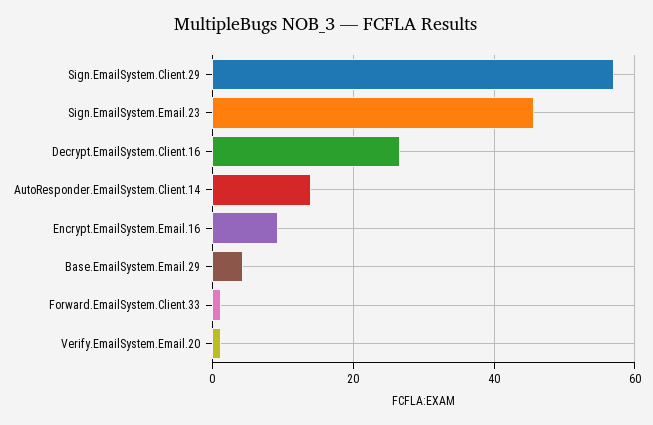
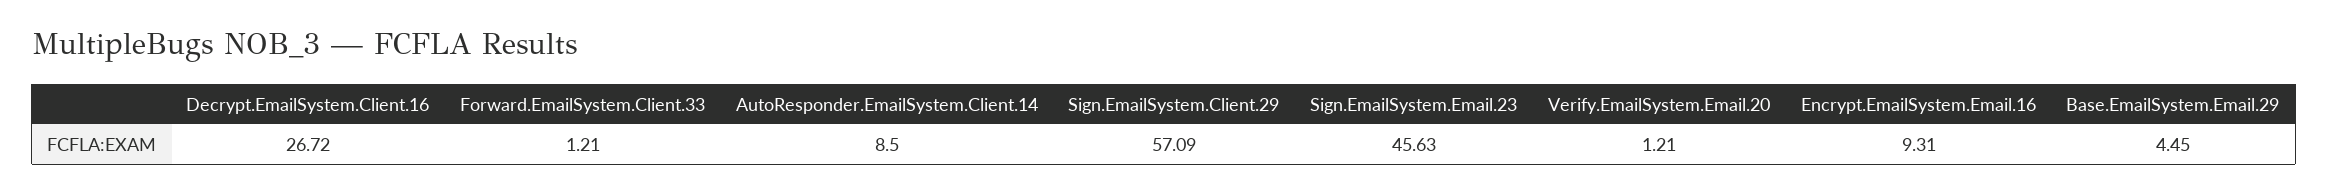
  {
    "Sign.EmailSystem.Client.29": 57.09,
    "Sign.EmailSystem.Email.23": 45.63,
    "Decrypt.EmailSystem.Client.16": 26.72,
-   "AutoResponder.EmailSystem.Client.14": 14,
+   "AutoResponder.EmailSystem.Client.14": 8.5,
    "Encrypt.EmailSystem.Email.16": 9.31,
    "Base.EmailSystem.Email.29": 4.45,
    "Forward.EmailSystem.Client.33": 1.21,
    "Verify.EmailSystem.Email.20": 1.21
  }

